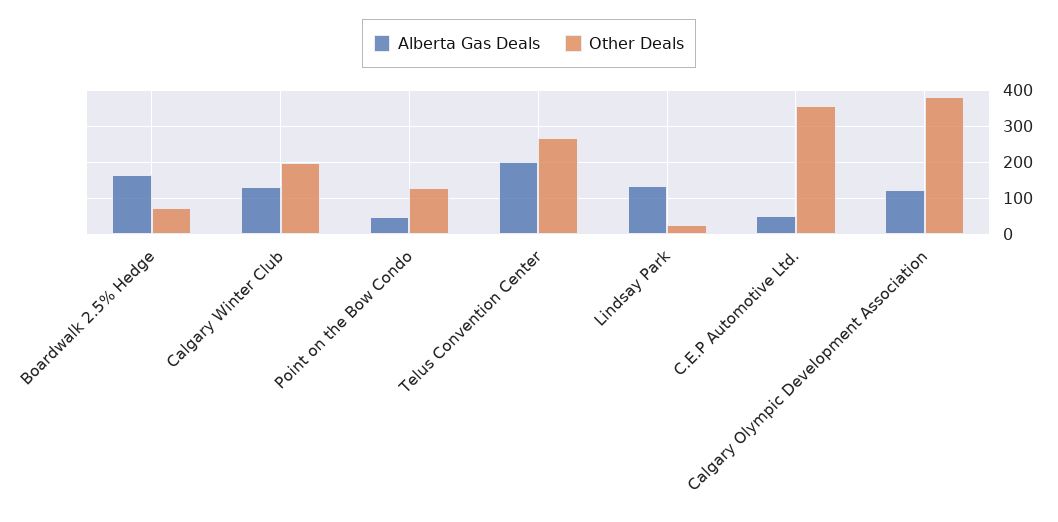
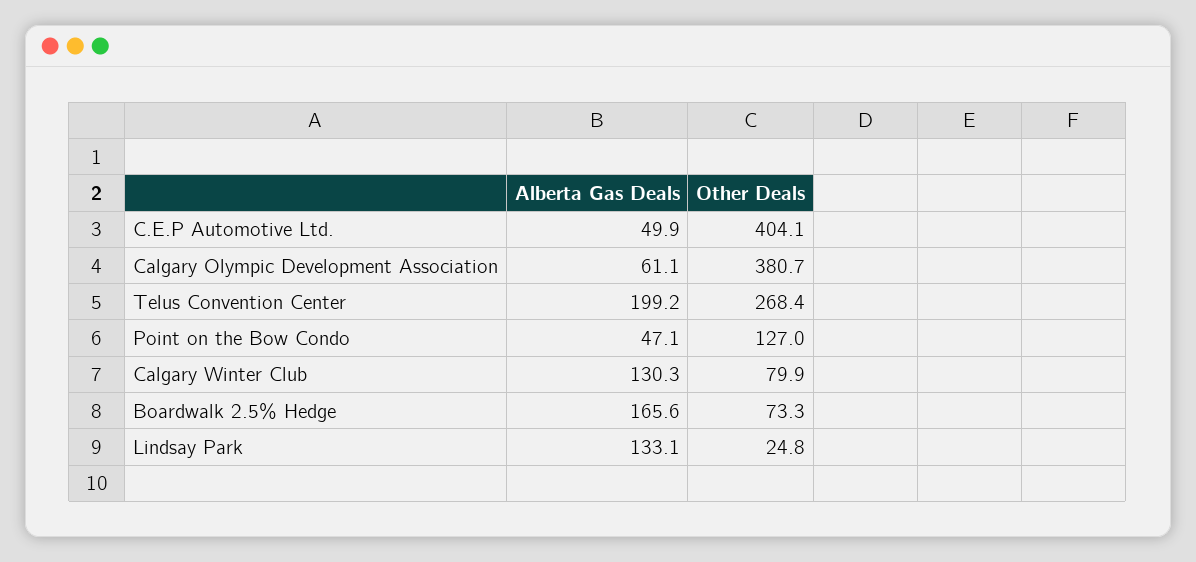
  {
    "Alberta Gas Deals": {
      "Boardwalk 2.5% Hedge": 165.6,
      "Calgary Winter Club": 130.3,
      "Point on the Bow Condo": 47.1,
      "Telus Convention Center": 199.2,
      "Lindsay Park": 133.1,
      "C.E.P Automotive Ltd.": 49.9,
-     "Calgary Olympic Development Association": 120
+     "Calgary Olympic Development Association": 61.1
    },
    "Other Deals": {
      "Boardwalk 2.5% Hedge": 73.3,
-     "Calgary Winter Club": 200,
+     "Calgary Winter Club": 79.9,
      "Point on the Bow Condo": 127,
      "Telus Convention Center": 268.4,
      "Lindsay Park": 24.8,
-     "C.E.P Automotive Ltd.": 360,
+     "C.E.P Automotive Ltd.": 404.1,
      "Calgary Olympic Development Association": 380.7
    }
  }

